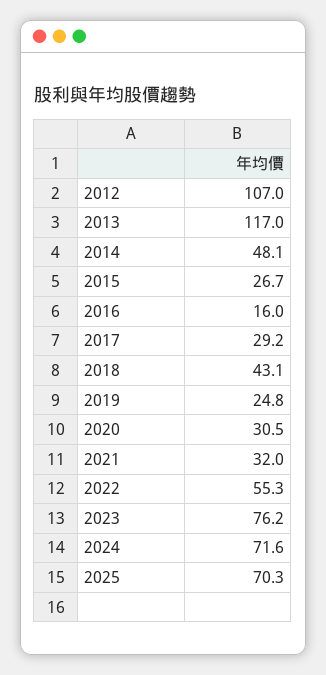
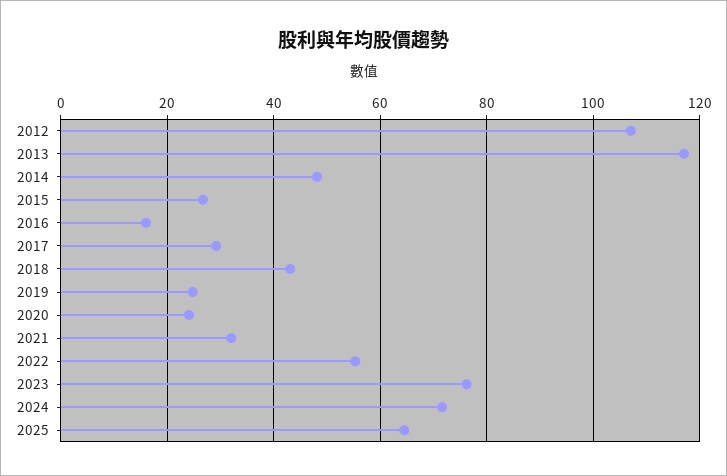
  {
    "2012": 107,
    "2013": 117,
    "2014": 48.1,
    "2015": 26.7,
    "2016": 16,
    "2017": 29.2,
    "2018": 43.1,
    "2019": 24.8,
-   "2020": 30.5,
+   "2020": 24,
    "2021": 32,
    "2022": 55.3,
    "2023": 76.2,
    "2024": 71.6,
-   "2025": 70.3
+   "2025": 64
  }

